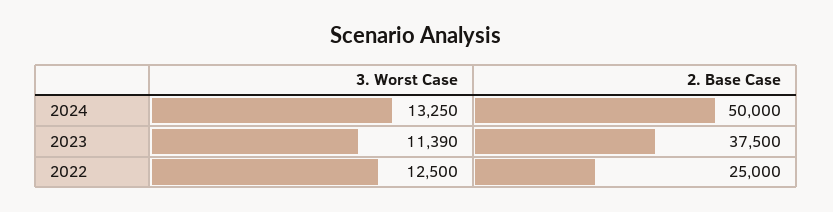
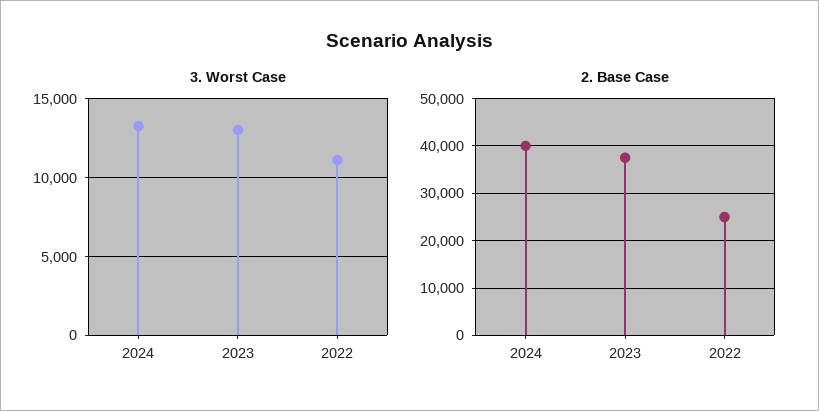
  {
    "3. Worst Case": {
      "2024": 13250,
-     "2023": 11390,
+     "2023": 13000,
-     "2022": 12500
+     "2022": 11000
    },
    "2. Base Case": {
-     "2024": 50000,
+     "2024": 40000,
      "2023": 37500,
      "2022": 25000
    }
  }

